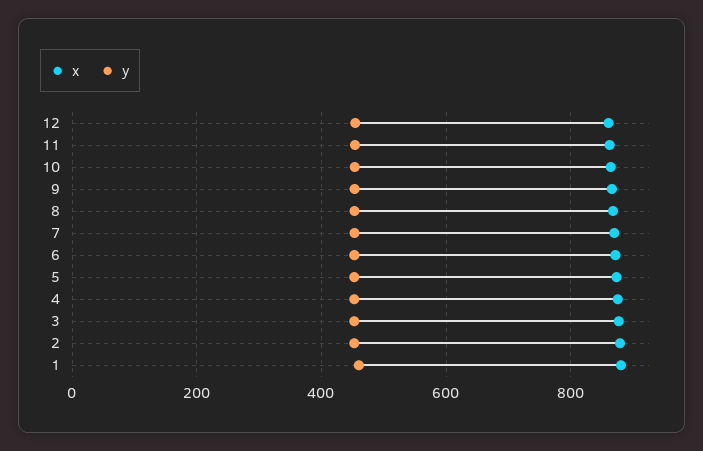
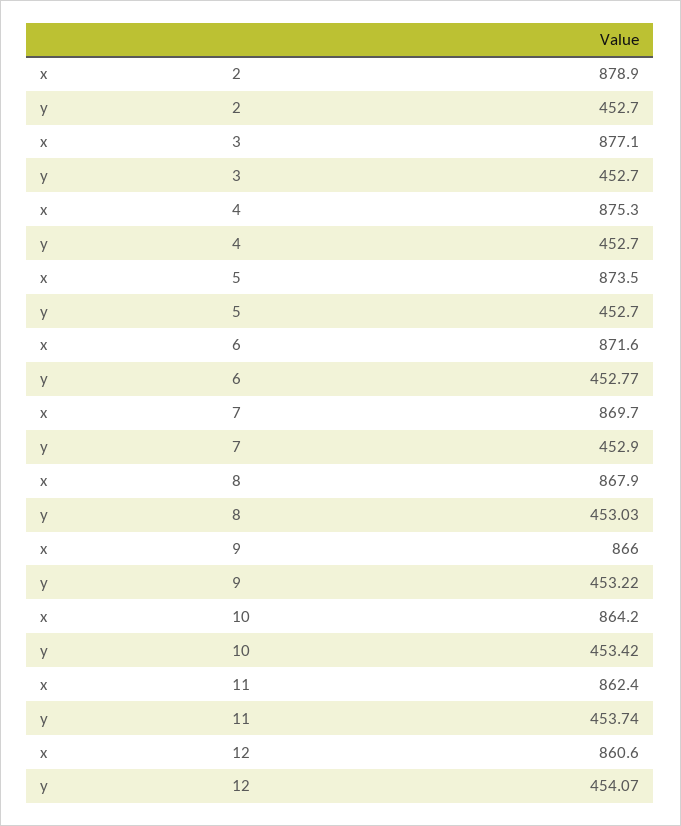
  {
    "x": {
      "12": 860.6,
      "11": 862.4,
      "10": 864.2,
      "9": 866,
      "8": 867.9,
      "7": 869.7,
      "6": 871.6,
      "5": 873.5,
      "4": 875.3,
      "3": 877.1,
-     "2": 878.9,
+     "2": 878.9
-     "1": 880
    },
    "y": {
      "12": 454.07,
      "11": 453.74,
      "10": 453.42,
      "9": 453.22,
      "8": 453.03,
      "7": 452.9,
      "6": 452.77,
      "5": 452.7,
      "4": 452.7,
      "3": 452.7,
-     "2": 452.7,
+     "2": 452.7
-     "1": 460
    }
  }

